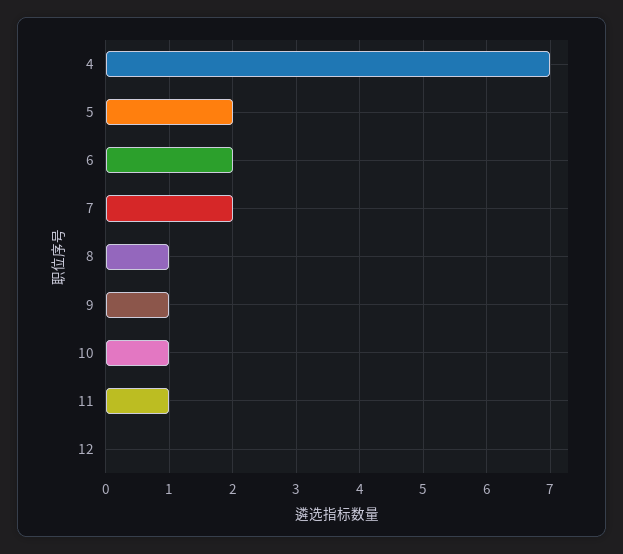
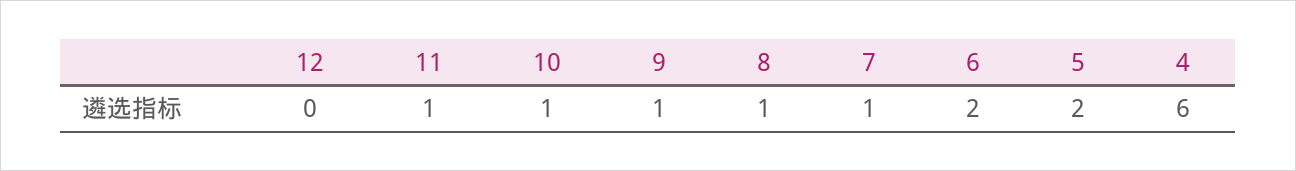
  {
-   "4": 7,
+   "4": 6,
    "5": 2,
    "6": 2,
-   "7": 2,
+   "7": 1,
    "8": 1,
    "9": 1,
    "10": 1,
    "11": 1,
    "12": 0
  }

